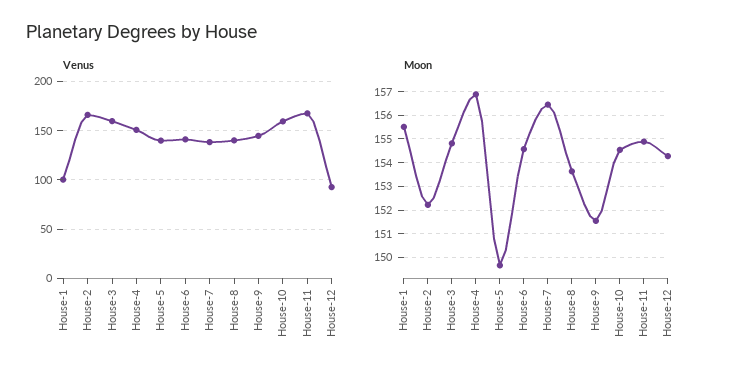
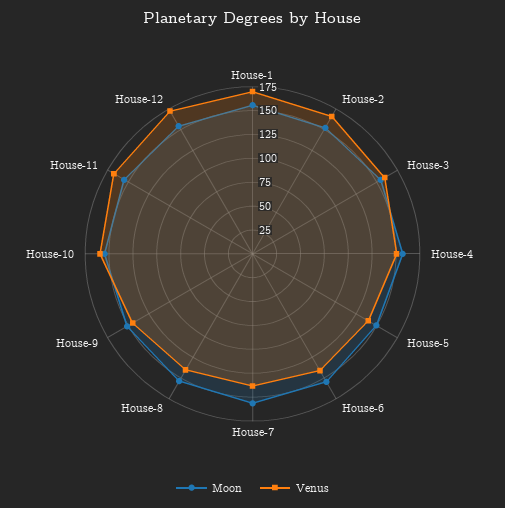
  {
    "Venus": {
-     "House-1": 100,
+     "House-1": 175,
      "House-2": 170,
      "House-3": 160,
      "House-4": 150,
      "House-5": 140,
      "House-6": 140,
      "House-7": 140,
      "House-8": 140,
      "House-9": 140,
      "House-10": 160,
      "House-11": 170,
-     "House-12": 90
+     "House-12": 175
    },
    "Moon": {
      "House-1": 155.5,
      "House-2": 152,
      "House-3": 155,
      "House-4": 157,
      "House-5": 149.5,
      "House-6": 154.5,
      "House-7": 156.5,
      "House-8": 153.5,
      "House-9": 151.5,
      "House-10": 154.5,
      "House-11": 155,
      "House-12": 154.5
    }
  }

